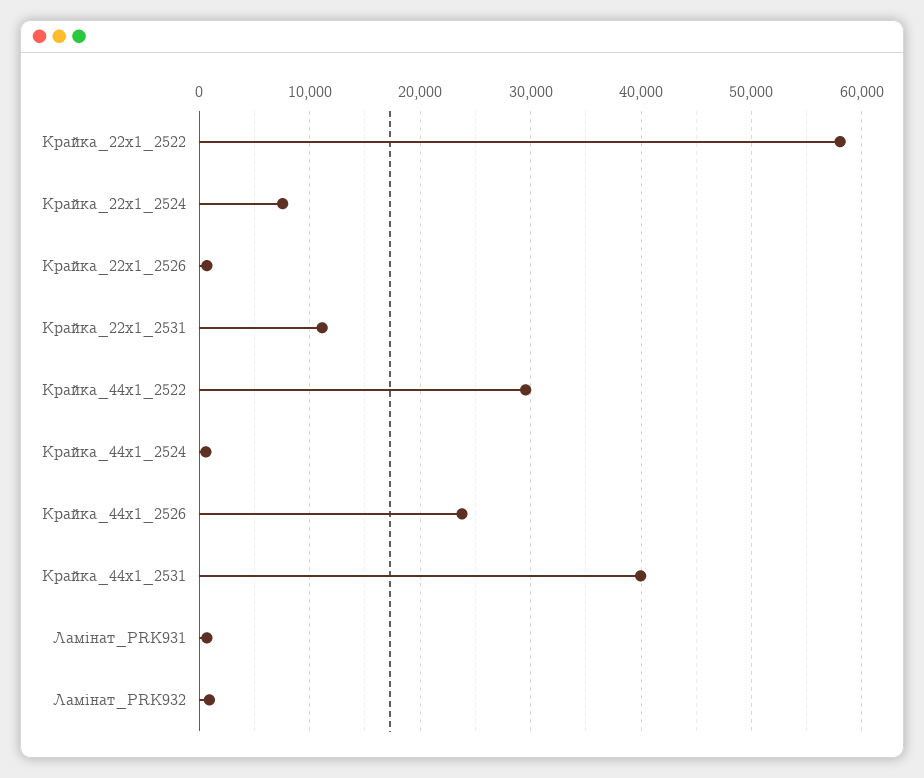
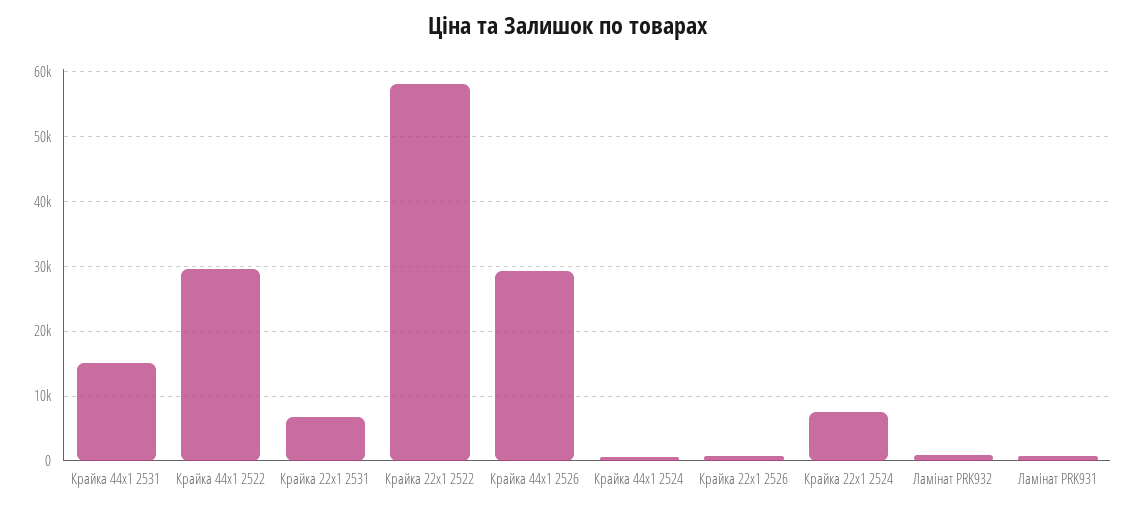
  {
    "Крайка_22x1_2522": 58000,
    "Крайка_22x1_2524": 8000,
    "Крайка_22x1_2526": 1000,
-   "Крайка_22x1_2531": 11000,
+   "Крайка_22x1_2531": 7000,
    "Крайка_44x1_2522": 30000,
    "Крайка_44x1_2524": 1000,
-   "Крайка_44x1_2526": 24000,
+   "Крайка_44x1_2526": 29000,
-   "Крайка_44x1_2531": 40000,
+   "Крайка_44x1_2531": 15000,
    "Ламінат_PRK931": 1000,
    "Ламінат_PRK932": 1000
  }

